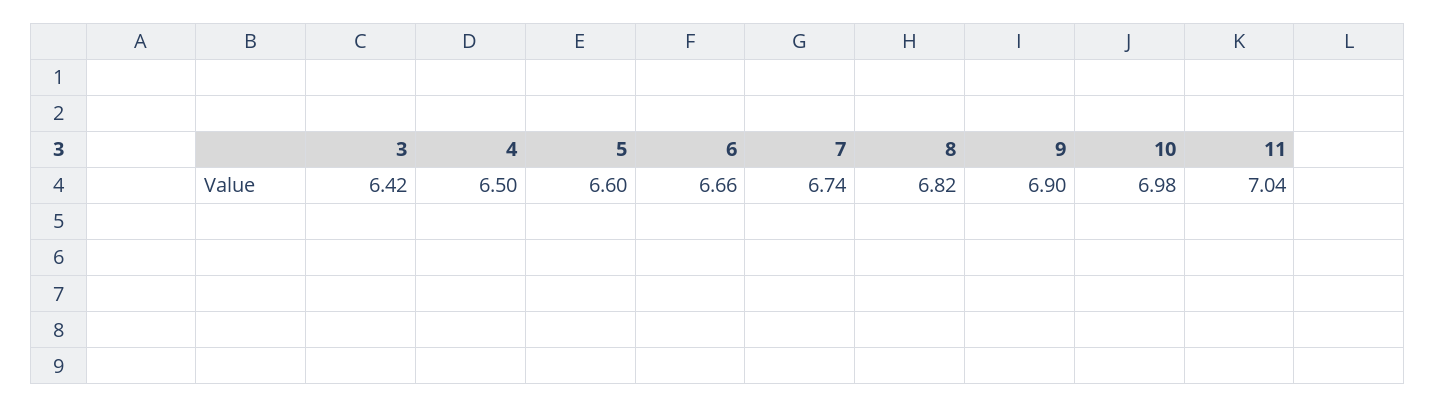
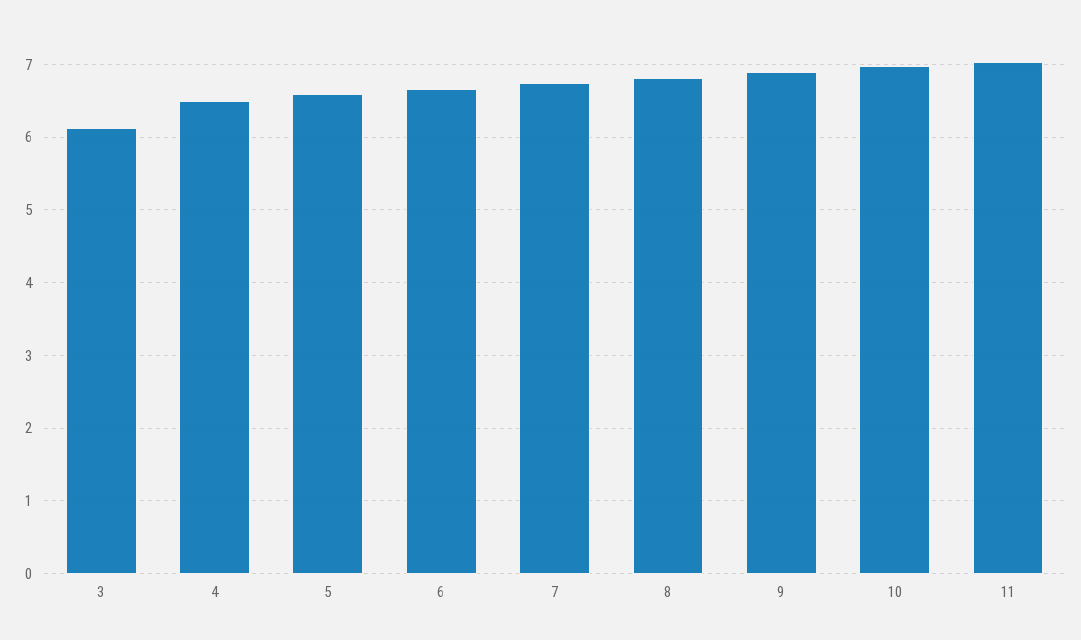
  {
-   "3": 6.42,
+   "3": 6.1,
    "4": 6.5,
    "5": 6.6,
    "6": 6.66,
    "7": 6.74,
    "8": 6.82,
    "9": 6.9,
    "10": 6.98,
    "11": 7.04
  }

